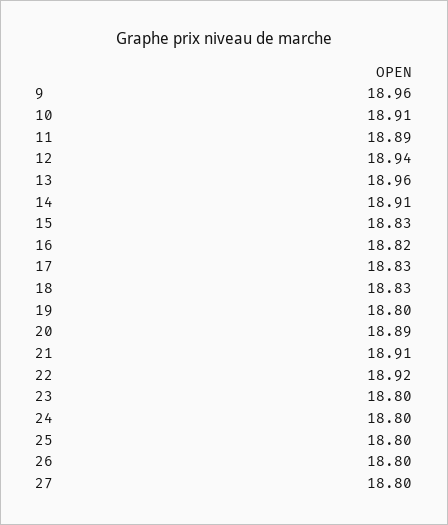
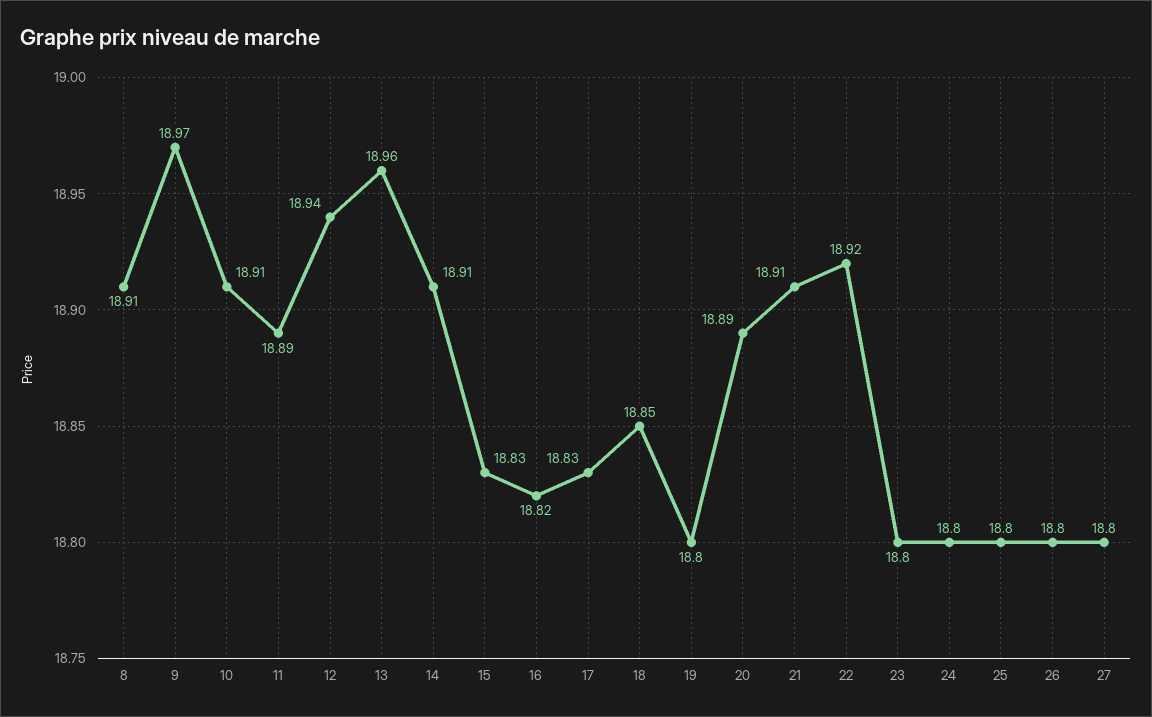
  {
-   "9": 18.96,
+   "9": 18.97,
    "10": 18.91,
    "11": 18.89,
    "12": 18.94,
    "13": 18.96,
    "14": 18.91,
    "15": 18.83,
    "16": 18.82,
    "17": 18.83,
-   "18": 18.83,
+   "18": 18.85,
    "19": 18.8,
    "20": 18.89,
    "21": 18.91,
    "22": 18.92,
    "23": 18.8,
    "24": 18.8,
    "25": 18.8,
    "26": 18.8,
-   "27": 18.8
+   "27": 18.8,
+   "8": 18.91
  }

